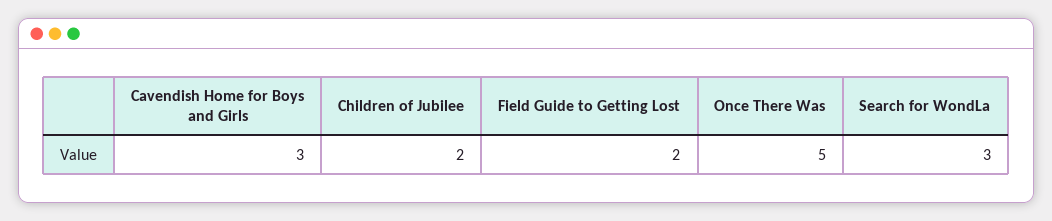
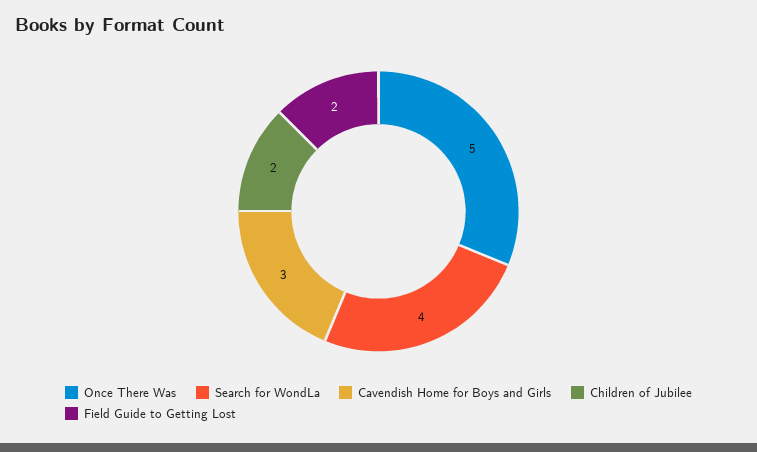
  {
    "Cavendish Home for Boys and Girls": 3,
    "Children of Jubilee": 2,
    "Field Guide to Getting Lost": 2,
    "Once There Was": 5,
-   "Search for WondLa": 3
+   "Search for WondLa": 4
  }

